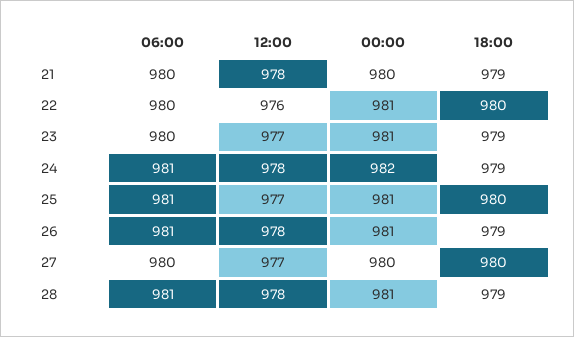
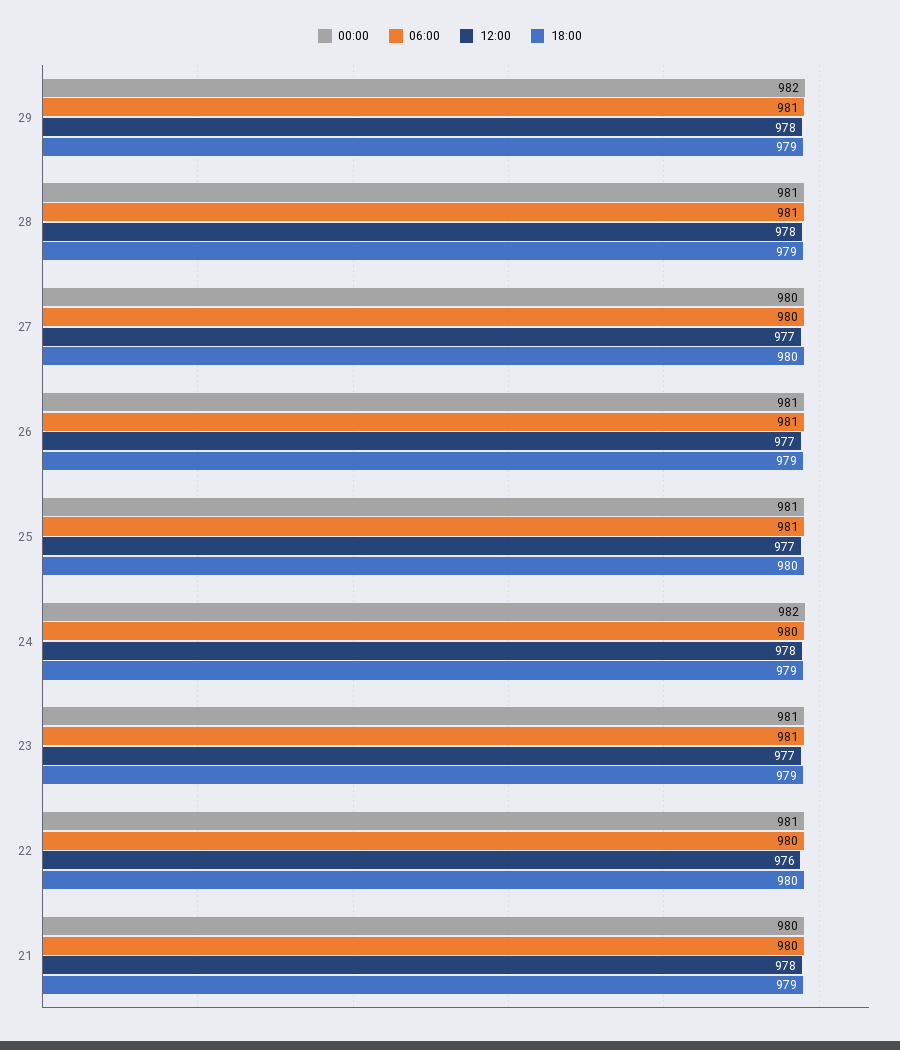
  {
    "06:00": {
      "21": 980,
      "22": 980,
-     "23": 980,
+     "23": 981,
-     "24": 981,
+     "24": 980,
      "25": 981,
      "26": 981,
      "27": 980,
-     "28": 981
+     "28": 981,
+     "29": 981
    },
    "12:00": {
      "21": 978,
      "22": 976,
      "23": 977,
      "24": 978,
      "25": 977,
-     "26": 978,
+     "26": 977,
      "27": 977,
-     "28": 978
+     "28": 978,
+     "29": 978
    },
    "00:00": {
      "21": 980,
      "22": 981,
      "23": 981,
      "24": 982,
      "25": 981,
      "26": 981,
      "27": 980,
-     "28": 981
+     "28": 981,
+     "29": 982
    },
    "18:00": {
      "21": 979,
      "22": 980,
      "23": 979,
      "24": 979,
      "25": 980,
      "26": 979,
      "27": 980,
-     "28": 979
+     "28": 979,
+     "29": 979
    }
  }

